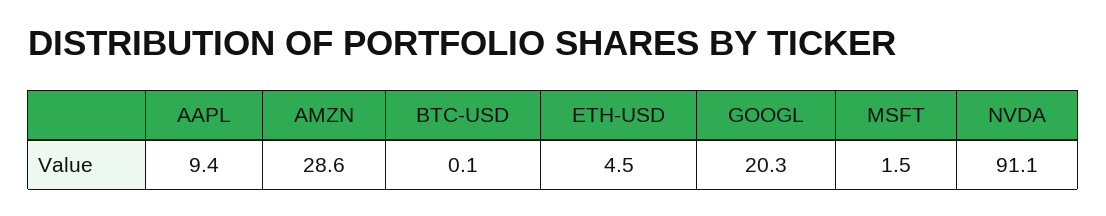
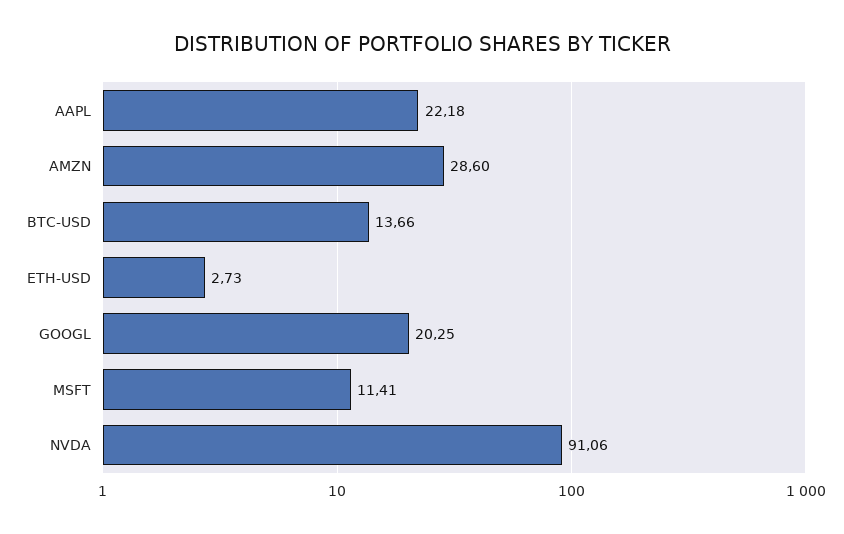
  {
-   "AAPL": 9.4,
+   "AAPL": 22.18,
    "AMZN": 28.6,
-   "BTC-USD": 0.1,
+   "BTC-USD": 13.66,
-   "ETH-USD": 4.5,
+   "ETH-USD": 2.73,
    "GOOGL": 20.25,
-   "MSFT": 1.5,
+   "MSFT": 11.41,
    "NVDA": 91.06
  }

